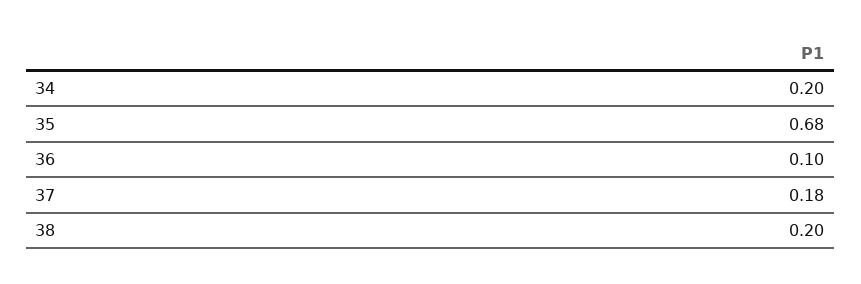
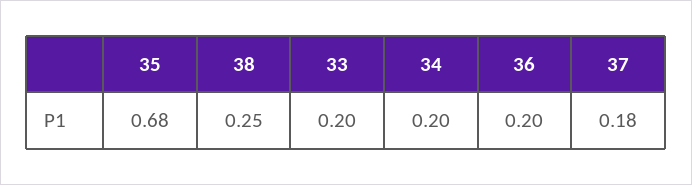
  {
    "34": 0.2,
    "35": 0.68,
-   "36": 0.1,
+   "36": 0.2,
    "37": 0.18,
-   "38": 0.2
+   "38": 0.25,
+   "33": 0.2
  }

